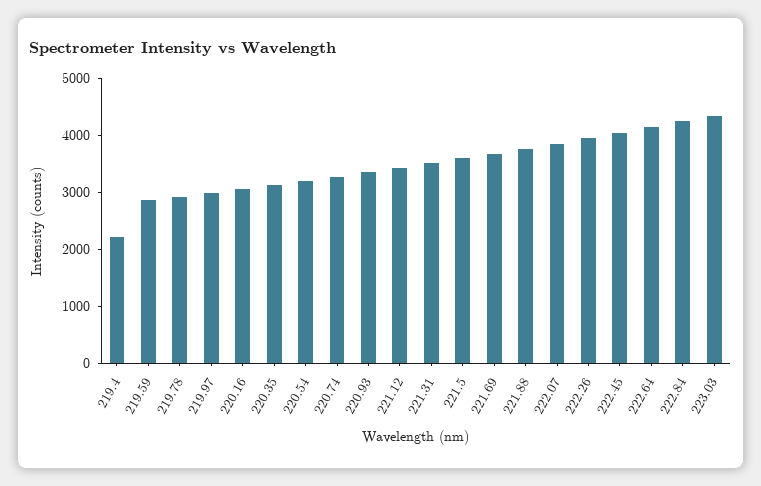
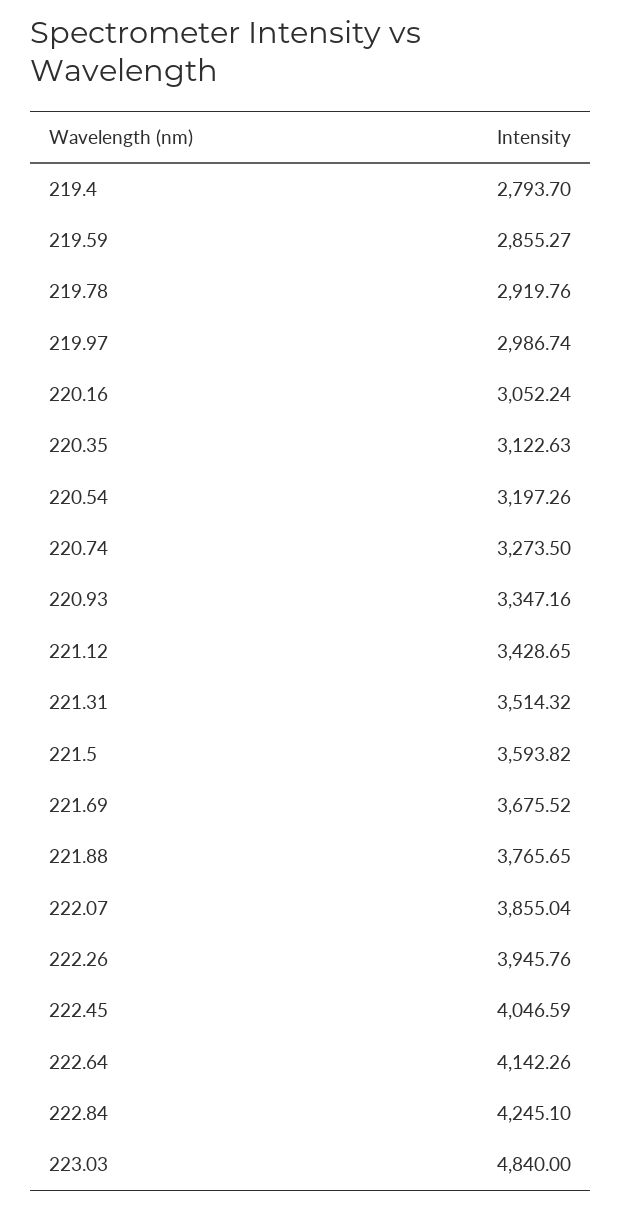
  {
-   "219.4": 2200,
+   "219.4": 2793.7,
    "219.59": 2855.27,
    "219.78": 2919.76,
    "219.97": 2986.74,
    "220.16": 3052.24,
    "220.35": 3122.63,
    "220.54": 3197.26,
    "220.74": 3273.5,
    "220.93": 3347.16,
    "221.12": 3428.65,
    "221.31": 3514.32,
    "221.5": 3593.82,
    "221.69": 3675.52,
    "221.88": 3765.65,
    "222.07": 3855.04,
    "222.26": 3945.76,
    "222.45": 4046.59,
    "222.64": 4142.26,
    "222.84": 4245.1,
-   "223.03": 4400
+   "223.03": 4840
  }

